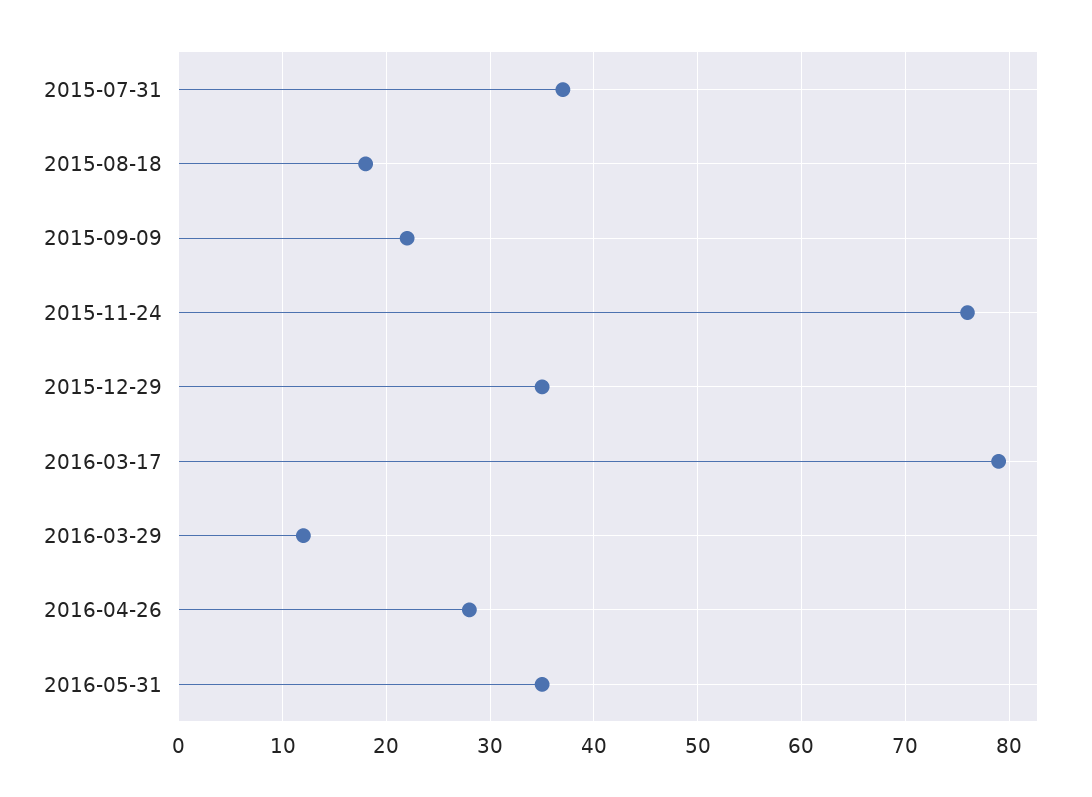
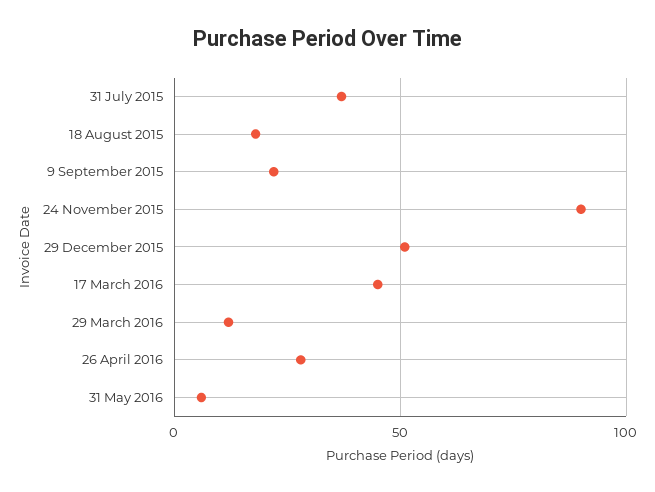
  {
    "2015-07-31": 37,
    "2015-08-18": 18,
    "2015-09-09": 22,
-   "2015-11-24": 76,
+   "2015-11-24": 90,
-   "2015-12-29": 35,
+   "2015-12-29": 50,
-   "2016-03-17": 79,
+   "2016-03-17": 45,
    "2016-03-29": 12,
    "2016-04-26": 28,
-   "2016-05-31": 35
+   "2016-05-31": 5
  }

